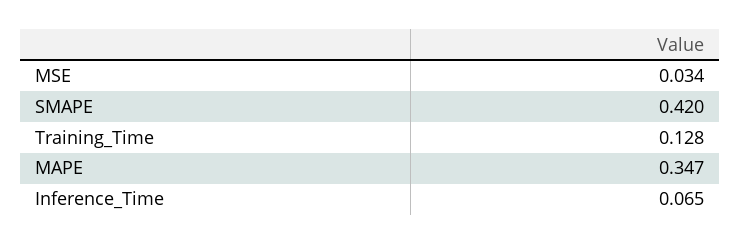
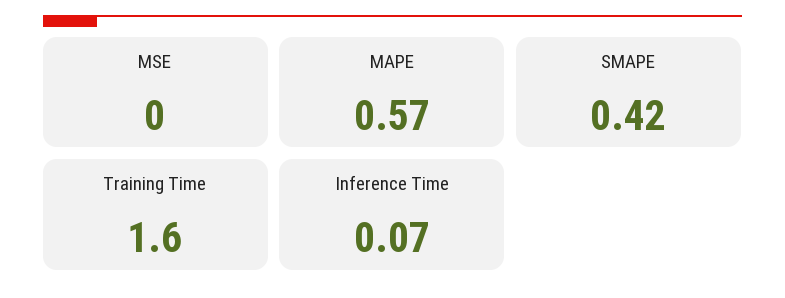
  {
-   "MSE": 0.034,
+   "MSE": 0,
    "SMAPE": 0.42,
-   "Training_Time": 0.128,
+   "Training_Time": 1.6,
-   "MAPE": 0.347,
+   "MAPE": 0.57,
    "Inference_Time": 0.065
  }

